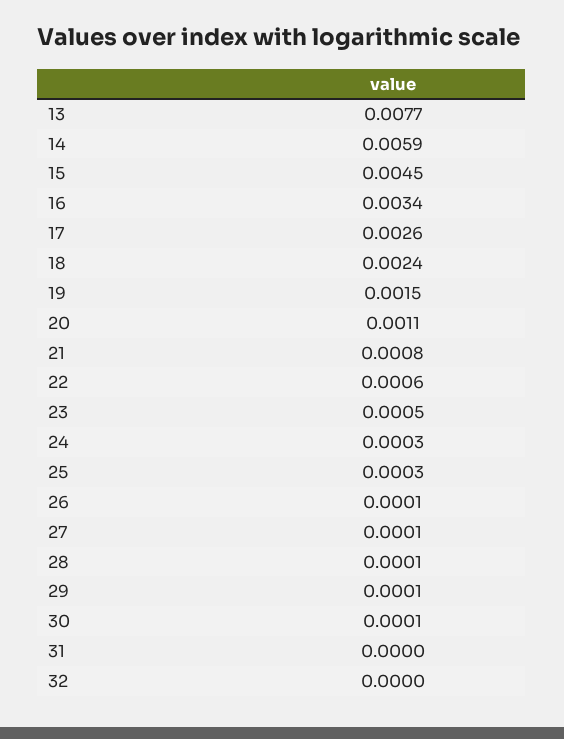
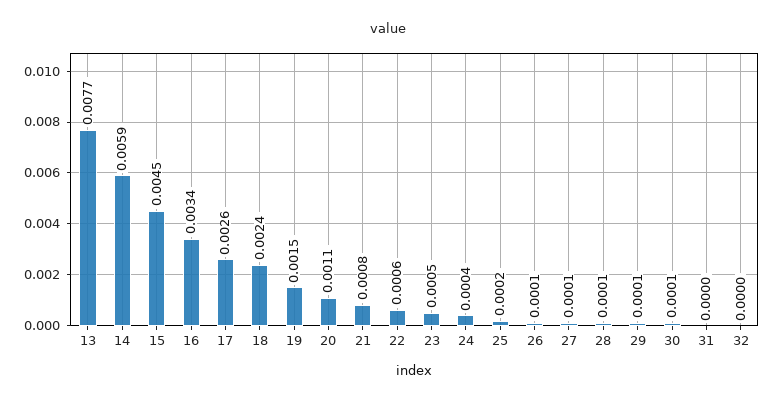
  {
    "13": 0.0077,
    "14": 0.0059,
    "15": 0.0045,
    "16": 0.0034,
    "17": 0.0026,
    "18": 0.0024,
    "19": 0.0015,
    "20": 0.0011,
    "21": 0.0008,
    "22": 0.0006,
    "23": 0.0005,
-   "24": 0.0003,
+   "24": 0.0004,
-   "25": 0.0003,
+   "25": 0.0002,
    "26": 0.0001,
    "27": 0.0001,
    "28": 0.0001,
    "29": 0.0001,
    "30": 0.0001,
    "31": 0,
    "32": 0
  }

